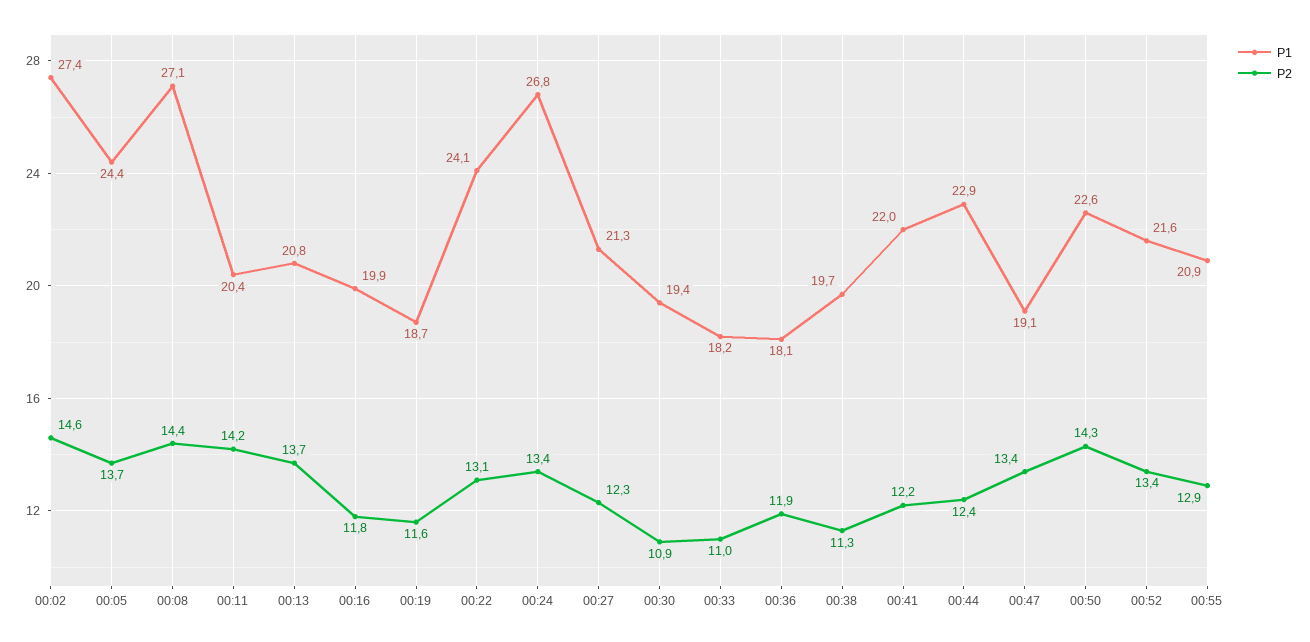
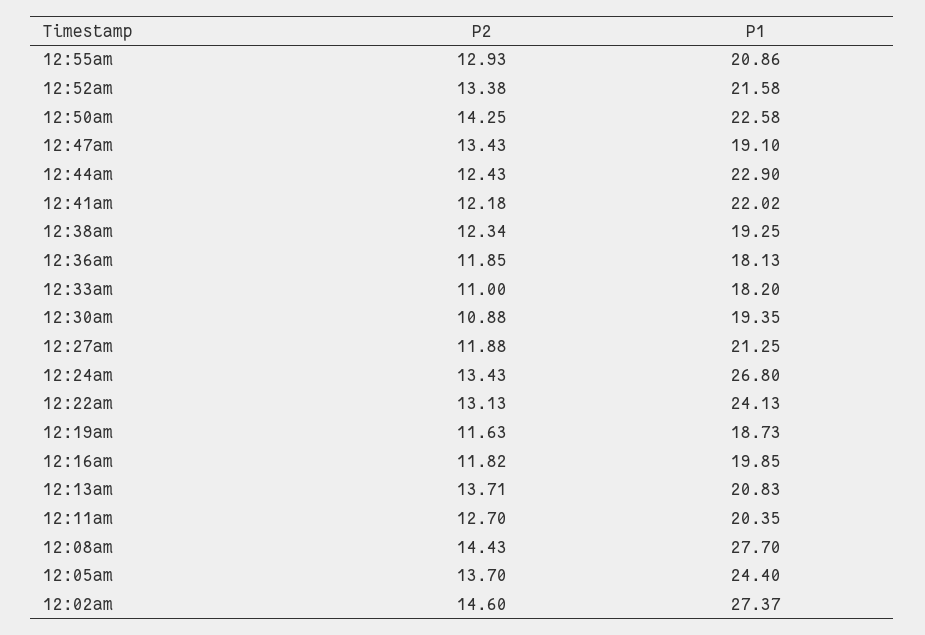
  {
    "P1": {
      "00:02": 27.37,
      "00:05": 24.4,
-     "00:08": 27.1,
+     "00:08": 27.7,
      "00:11": 20.35,
      "00:13": 20.83,
      "00:16": 19.85,
      "00:19": 18.73,
      "00:22": 24.13,
      "00:24": 26.8,
      "00:27": 21.25,
      "00:30": 19.35,
      "00:33": 18.2,
      "00:36": 18.13,
-     "00:38": 19.7,
+     "00:38": 19.25,
      "00:41": 22.02,
      "00:44": 22.9,
      "00:47": 19.1,
      "00:50": 22.58,
      "00:52": 21.58,
      "00:55": 20.86
    },
    "P2": {
      "00:02": 14.6,
      "00:05": 13.7,
      "00:08": 14.43,
-     "00:11": 14.2,
+     "00:11": 12.7,
      "00:13": 13.71,
      "00:16": 11.82,
      "00:19": 11.63,
      "00:22": 13.13,
      "00:24": 13.43,
-     "00:27": 12.3,
+     "00:27": 11.88,
      "00:30": 10.88,
      "00:33": 11,
      "00:36": 11.85,
-     "00:38": 11.3,
+     "00:38": 12.34,
      "00:41": 12.18,
      "00:44": 12.43,
      "00:47": 13.43,
      "00:50": 14.25,
      "00:52": 13.38,
      "00:55": 12.93
    }
  }

